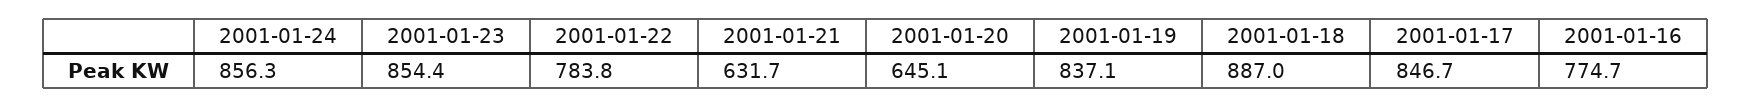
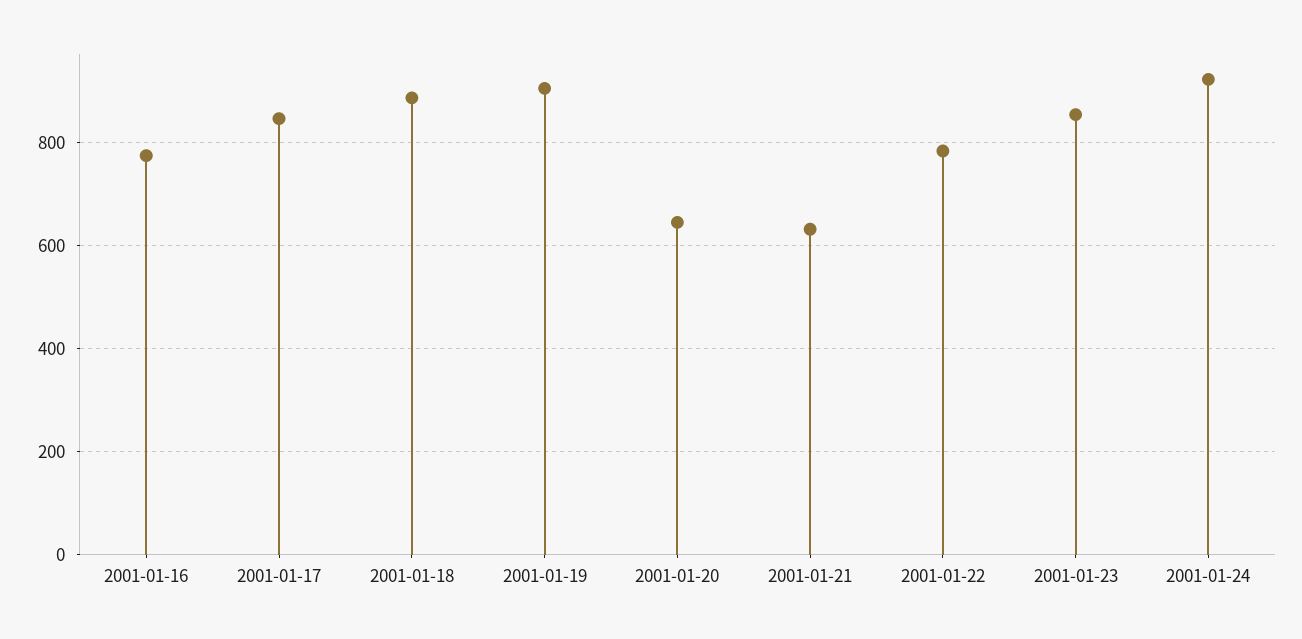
  {
-   "2001-01-24": 856.3,
+   "2001-01-24": 920,
    "2001-01-23": 854.4,
    "2001-01-22": 783.8,
    "2001-01-21": 631.7,
    "2001-01-20": 645.1,
-   "2001-01-19": 837.1,
+   "2001-01-19": 900,
    "2001-01-18": 887,
    "2001-01-17": 846.7,
    "2001-01-16": 774.7
  }

